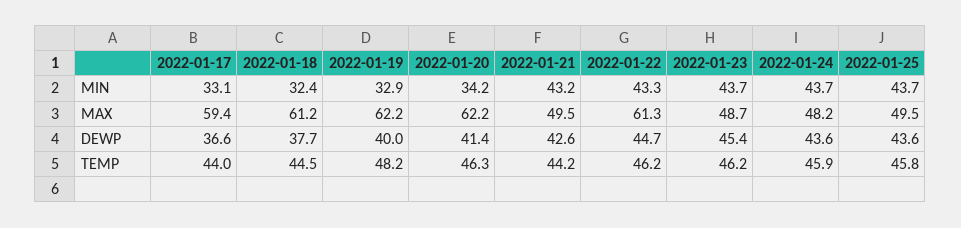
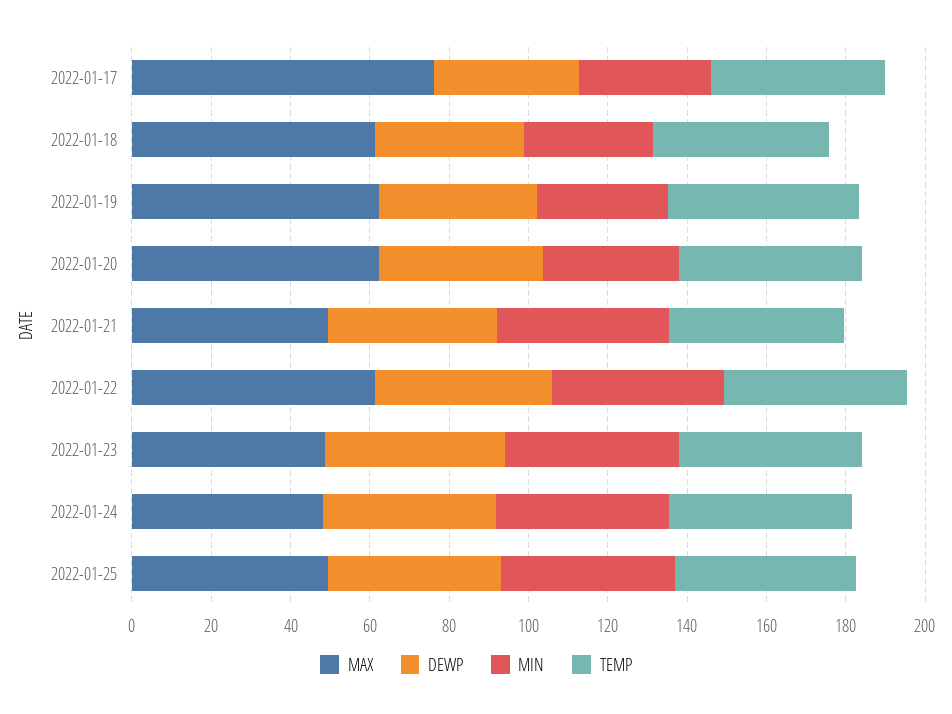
  {
    "MIN": {
      "2022-01-17": 33.1,
      "2022-01-18": 32.4,
      "2022-01-19": 32.9,
      "2022-01-20": 34.2,
      "2022-01-21": 43.2,
      "2022-01-22": 43.3,
      "2022-01-23": 43.7,
      "2022-01-24": 43.7,
      "2022-01-25": 43.7
    },
    "MAX": {
-     "2022-01-17": 59.4,
+     "2022-01-17": 75,
      "2022-01-18": 61.2,
      "2022-01-19": 62.2,
      "2022-01-20": 62.2,
      "2022-01-21": 49.5,
      "2022-01-22": 61.3,
      "2022-01-23": 48.7,
      "2022-01-24": 48.2,
      "2022-01-25": 49.5
    },
    "DEWP": {
      "2022-01-17": 36.6,
      "2022-01-18": 37.7,
      "2022-01-19": 40,
      "2022-01-20": 41.4,
      "2022-01-21": 42.6,
      "2022-01-22": 44.7,
      "2022-01-23": 45.4,
      "2022-01-24": 43.6,
      "2022-01-25": 43.6
    },
    "TEMP": {
      "2022-01-17": 44,
      "2022-01-18": 44.5,
      "2022-01-19": 48.2,
      "2022-01-20": 46.3,
      "2022-01-21": 44.2,
      "2022-01-22": 46.2,
      "2022-01-23": 46.2,
      "2022-01-24": 45.9,
      "2022-01-25": 45.8
    }
  }

